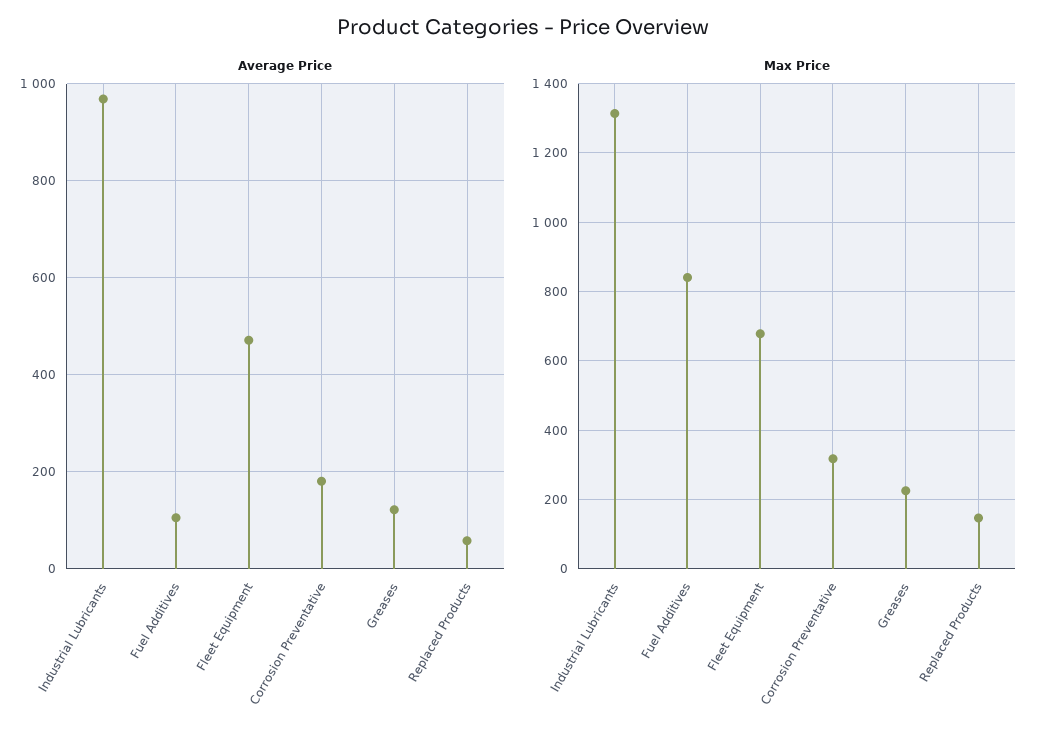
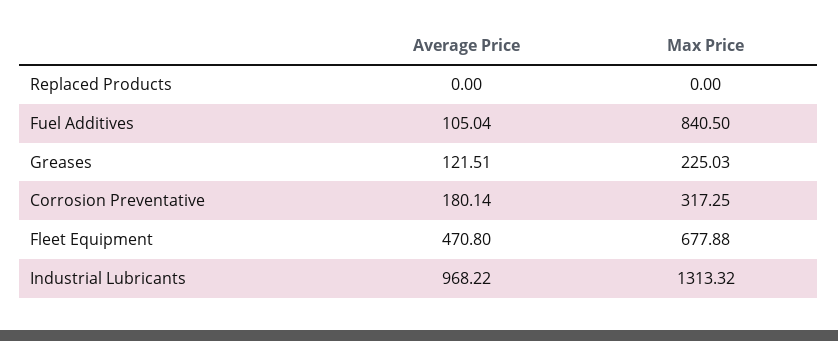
  {
    "Average Price": {
      "Industrial Lubricants": 968.22,
      "Fuel Additives": 105.04,
      "Fleet Equipment": 470.8,
      "Corrosion Preventative": 180.14,
      "Greases": 121.51,
-     "Replaced Products": 60
+     "Replaced Products": 0
    },
    "Max Price": {
      "Industrial Lubricants": 1313.32,
      "Fuel Additives": 840.5,
      "Fleet Equipment": 677.88,
      "Corrosion Preventative": 317.25,
      "Greases": 225.03,
-     "Replaced Products": 140
+     "Replaced Products": 0
    }
  }

